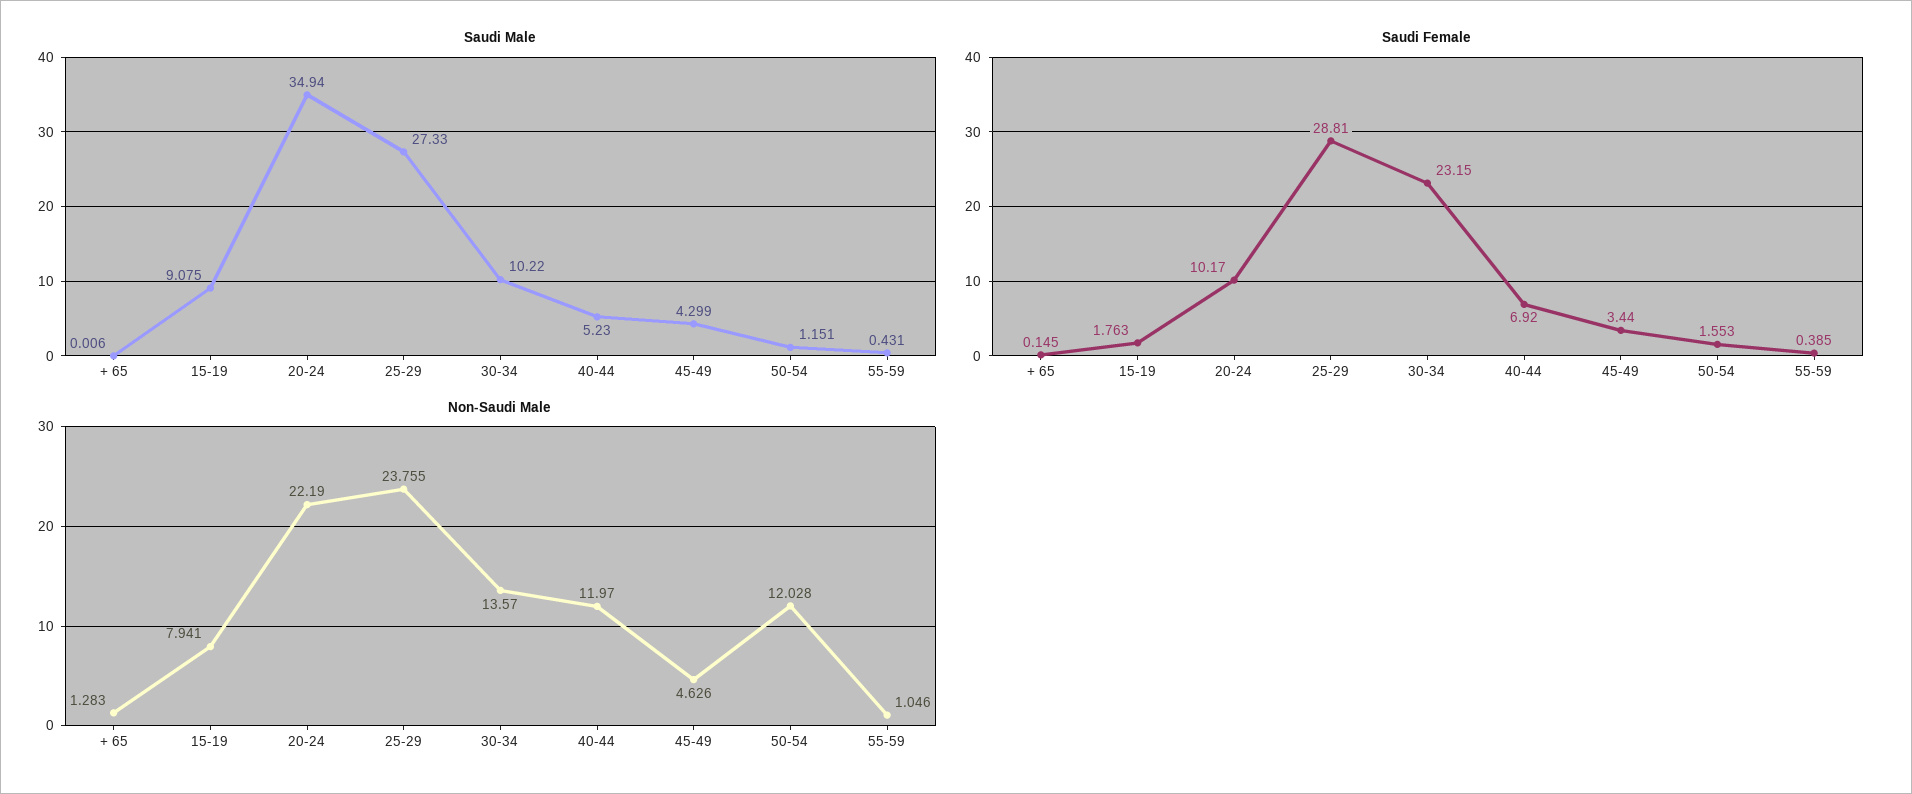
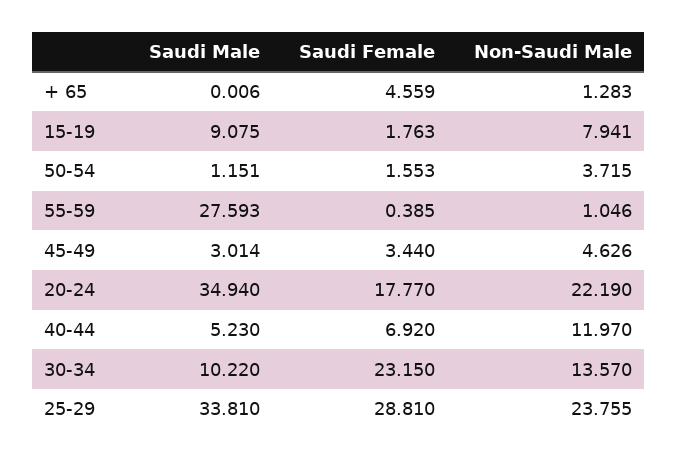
  {
    "Saudi Male": {
      "+ 65": 0.006,
      "15-19": 9.075,
      "20-24": 34.94,
-     "25-29": 27.33,
+     "25-29": 33.81,
      "30-34": 10.22,
      "40-44": 5.23,
-     "45-49": 4.299,
+     "45-49": 3.014,
      "50-54": 1.151,
-     "55-59": 0.431
+     "55-59": 27.593
    },
    "Saudi Female": {
-     "+ 65": 0.145,
+     "+ 65": 4.559,
      "15-19": 1.763,
-     "20-24": 10.17,
+     "20-24": 17.77,
      "25-29": 28.81,
      "30-34": 23.15,
      "40-44": 6.92,
      "45-49": 3.44,
      "50-54": 1.553,
      "55-59": 0.385
    },
    "Non-Saudi Male": {
      "+ 65": 1.283,
      "15-19": 7.941,
      "20-24": 22.19,
      "25-29": 23.755,
      "30-34": 13.57,
      "40-44": 11.97,
      "45-49": 4.626,
-     "50-54": 12.028,
+     "50-54": 3.715,
      "55-59": 1.046
    }
  }

